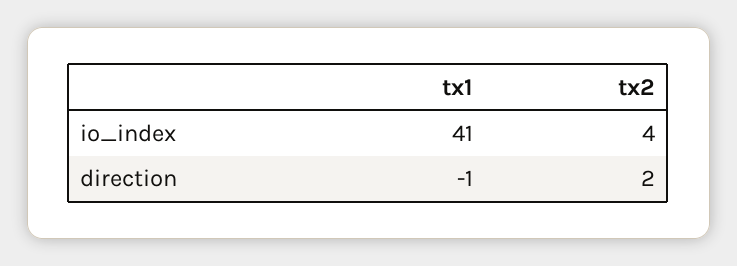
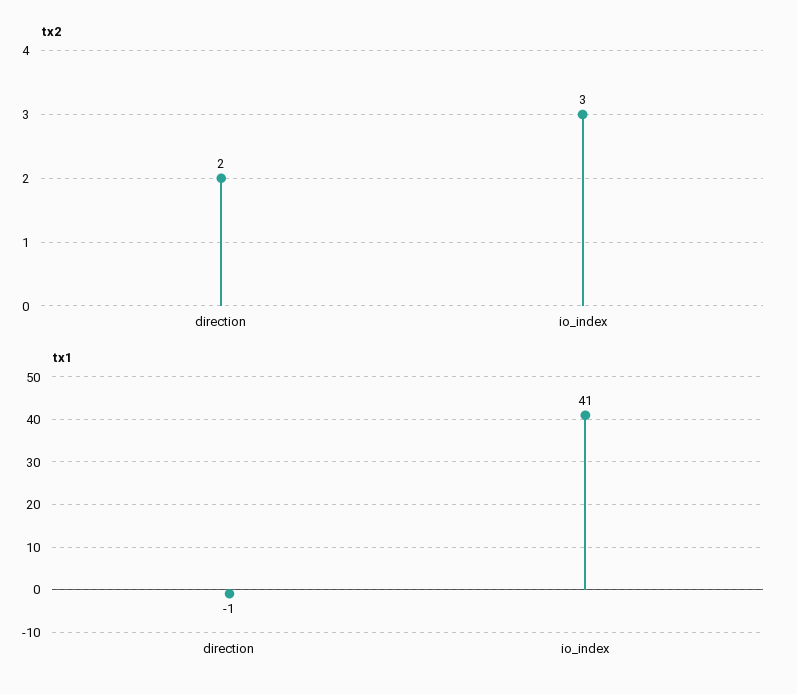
  {
    "tx1": {
      "io_index": 41,
      "direction": -1
    },
    "tx2": {
-     "io_index": 4,
+     "io_index": 3,
      "direction": 2
    }
  }

